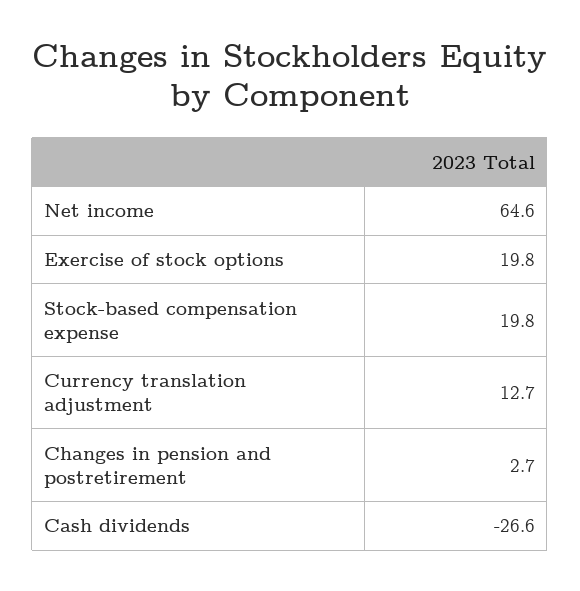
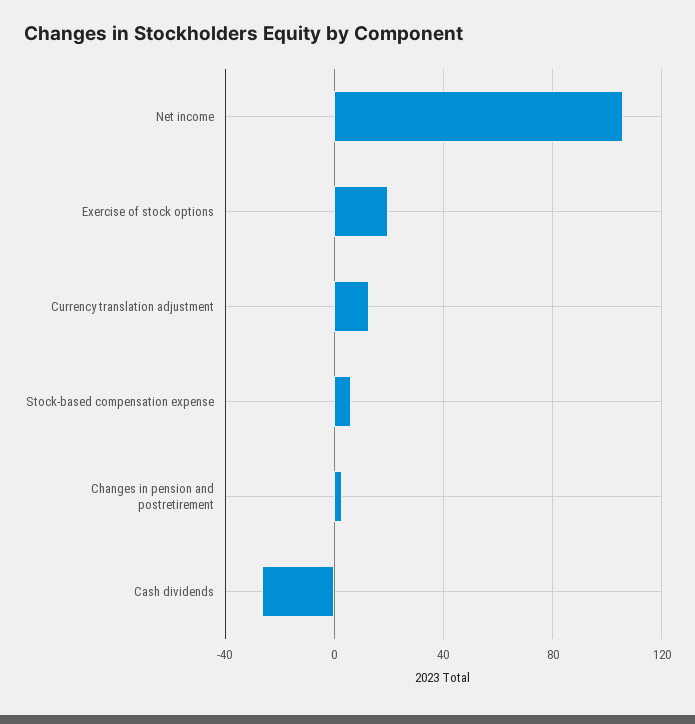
  {
-   "Net income": 64.6,
+   "Net income": 105,
    "Exercise of stock options": 19.8,
-   "Stock-based compensation expense": 19.8,
+   "Stock-based compensation expense": 5,
    "Currency translation adjustment": 12.7,
    "Changes in pension and postretirement": 2.7,
    "Cash dividends": -26.6
  }

